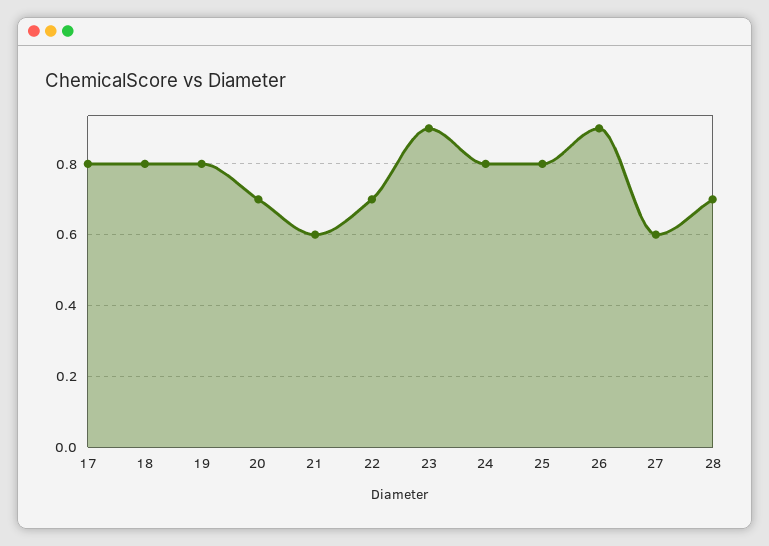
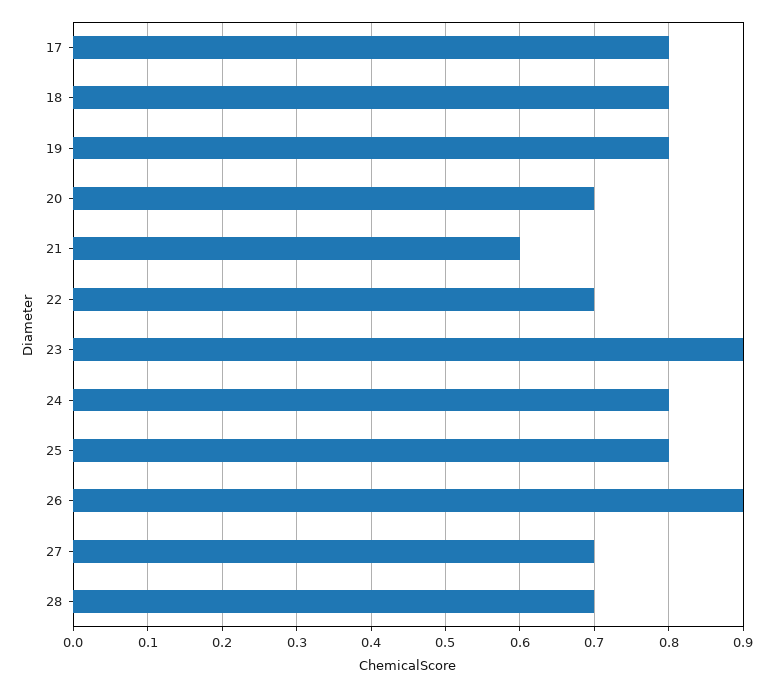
  {
    "17": 0.8,
    "18": 0.8,
    "19": 0.8,
    "20": 0.7,
    "21": 0.6,
    "22": 0.7,
    "23": 0.9,
    "24": 0.8,
    "25": 0.8,
    "26": 0.9,
-   "27": 0.6,
+   "27": 0.7,
    "28": 0.7
  }

